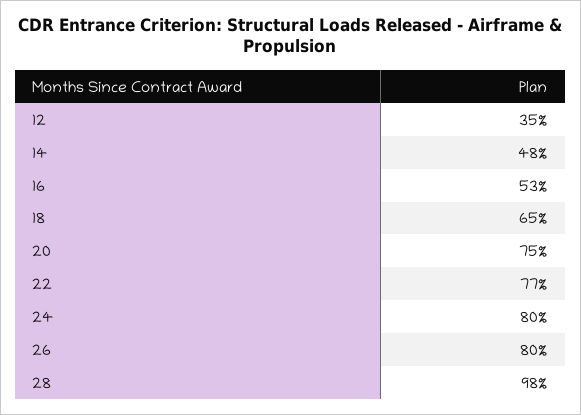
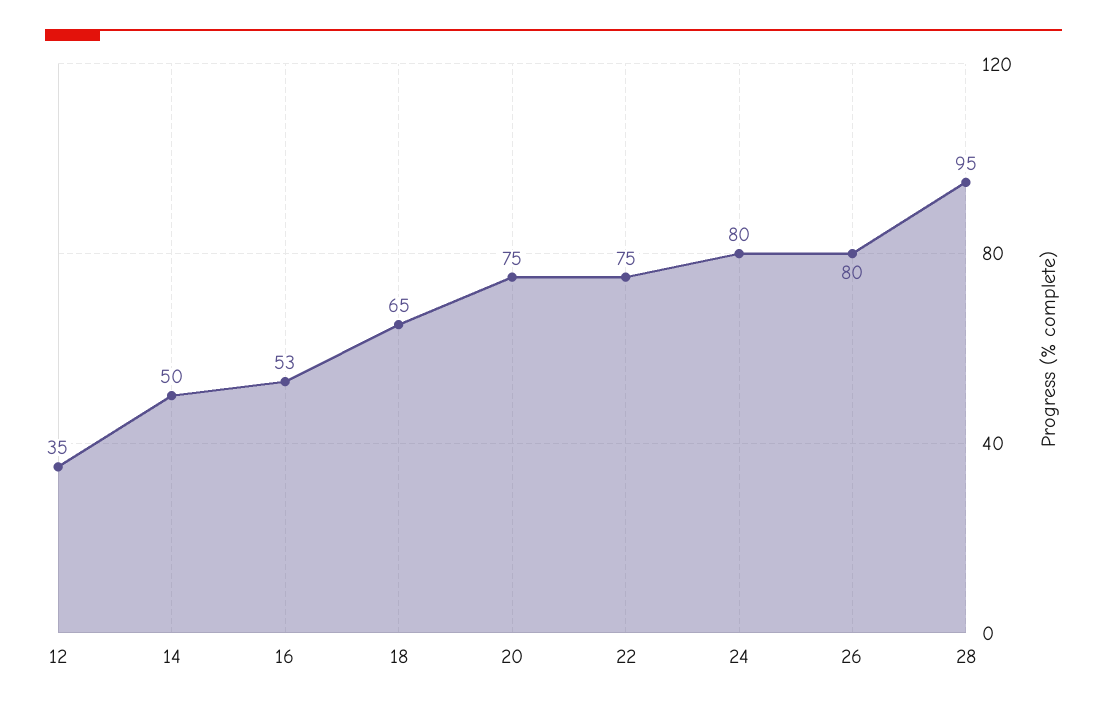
  {
    "12": 35,
-   "14": 48,
+   "14": 50,
    "16": 53,
    "18": 65,
    "20": 75,
-   "22": 77,
+   "22": 75,
    "24": 80,
    "26": 80,
-   "28": 98
+   "28": 95
  }

